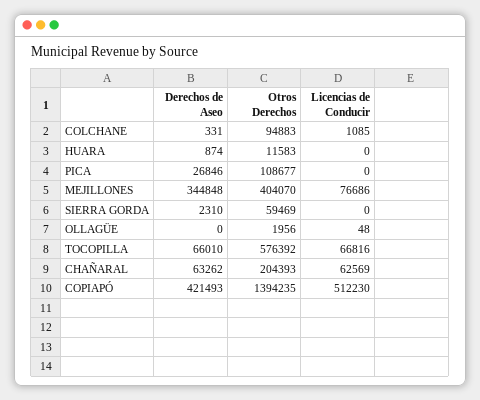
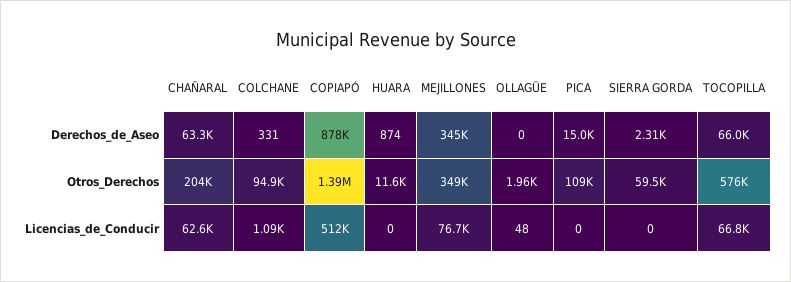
  {
    "Derechos de Aseo": {
      "COLCHANE": 331,
      "HUARA": 874,
-     "PICA": 26846,
+     "PICA": 15000,
      "MEJILLONES": 344848,
      "SIERRA GORDA": 2310,
      "OLLAGÜE": 0,
      "TOCOPILLA": 66010,
      "CHAÑARAL": 63262,
-     "COPIAPÓ": 421493
+     "COPIAPÓ": 878000
    },
    "Otros Derechos": {
      "COLCHANE": 94883,
      "HUARA": 11583,
      "PICA": 108677,
-     "MEJILLONES": 404070,
+     "MEJILLONES": 349000,
      "SIERRA GORDA": 59469,
      "OLLAGÜE": 1956,
      "TOCOPILLA": 576392,
      "CHAÑARAL": 204393,
      "COPIAPÓ": 1394235
    },
    "Licencias de Conducir": {
      "COLCHANE": 1085,
      "HUARA": 0,
      "PICA": 0,
      "MEJILLONES": 76686,
      "SIERRA GORDA": 0,
      "OLLAGÜE": 48,
      "TOCOPILLA": 66816,
      "CHAÑARAL": 62569,
      "COPIAPÓ": 512230
    }
  }

